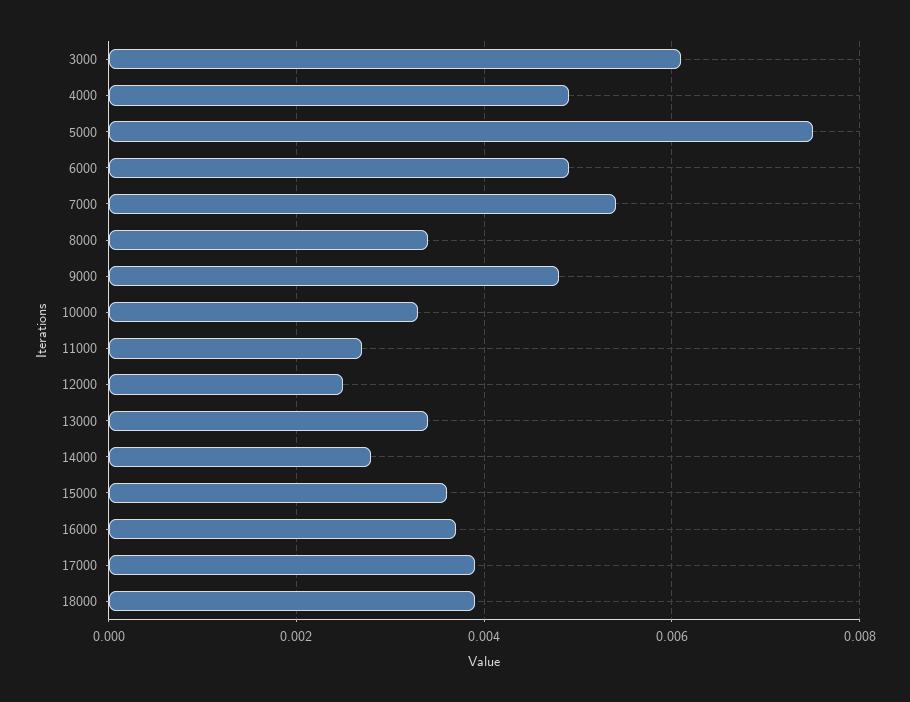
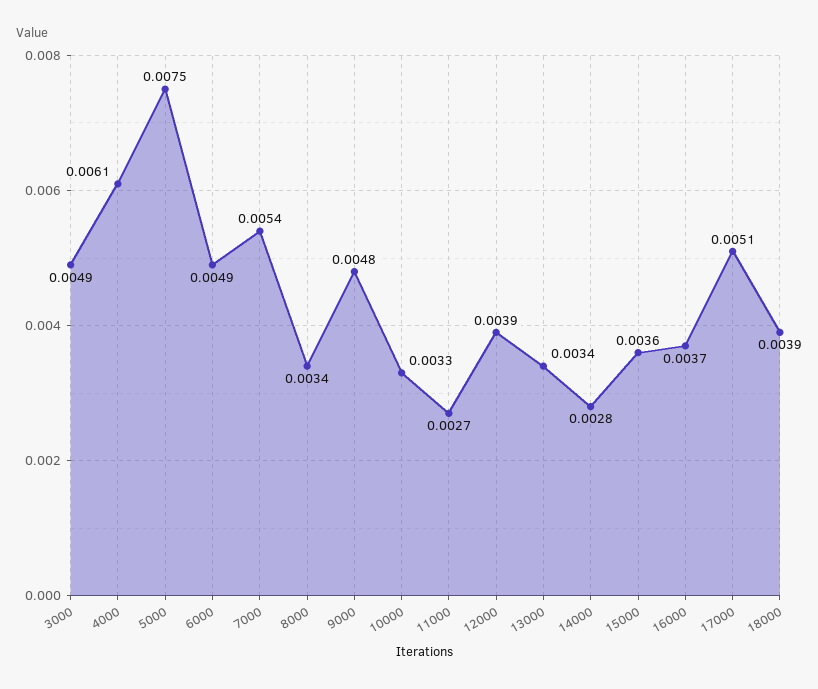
  {
-   "3000": 0.006,
+   "3000": 0.0049,
-   "4000": 0.005,
+   "4000": 0.0061,
    "5000": 0.0075,
    "6000": 0.0049,
    "7000": 0.0054,
    "8000": 0.0034,
    "9000": 0.0048,
    "10000": 0.0033,
    "11000": 0.0027,
-   "12000": 0.0025,
+   "12000": 0.0039,
    "13000": 0.0034,
    "14000": 0.0028,
    "15000": 0.0036,
    "16000": 0.0037,
-   "17000": 0.004,
+   "17000": 0.0051,
    "18000": 0.0039
  }

